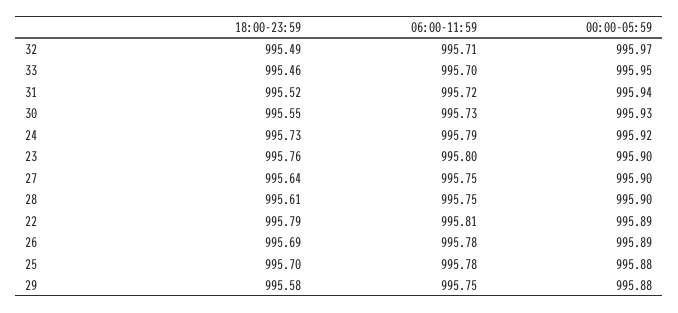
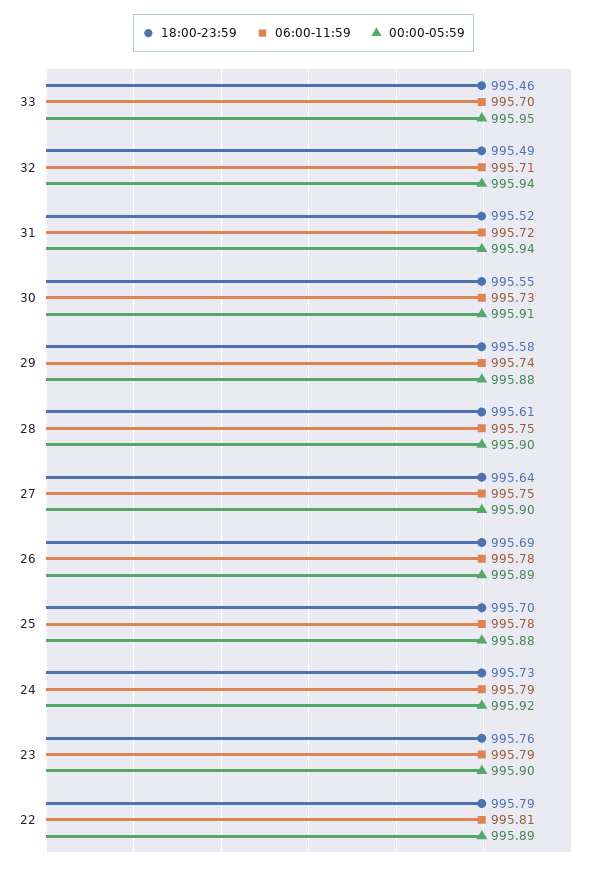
  {
    "18:00-23:59": {
      "32": 995.49,
      "33": 995.46,
      "31": 995.52,
      "30": 995.55,
      "24": 995.73,
      "23": 995.76,
      "27": 995.64,
      "28": 995.61,
      "22": 995.79,
      "26": 995.69,
      "25": 995.7,
      "29": 995.58
    },
    "06:00-11:59": {
      "32": 995.71,
      "33": 995.7,
      "31": 995.72,
      "30": 995.73,
      "24": 995.79,
-     "23": 995.8,
+     "23": 995.79,
      "27": 995.75,
      "28": 995.75,
      "22": 995.81,
      "26": 995.78,
      "25": 995.78,
-     "29": 995.75
+     "29": 995.74
    },
    "00:00-05:59": {
-     "32": 995.97,
+     "32": 995.94,
      "33": 995.95,
      "31": 995.94,
-     "30": 995.93,
+     "30": 995.91,
      "24": 995.92,
      "23": 995.9,
      "27": 995.9,
      "28": 995.9,
      "22": 995.89,
      "26": 995.89,
      "25": 995.88,
      "29": 995.88
    }
  }

